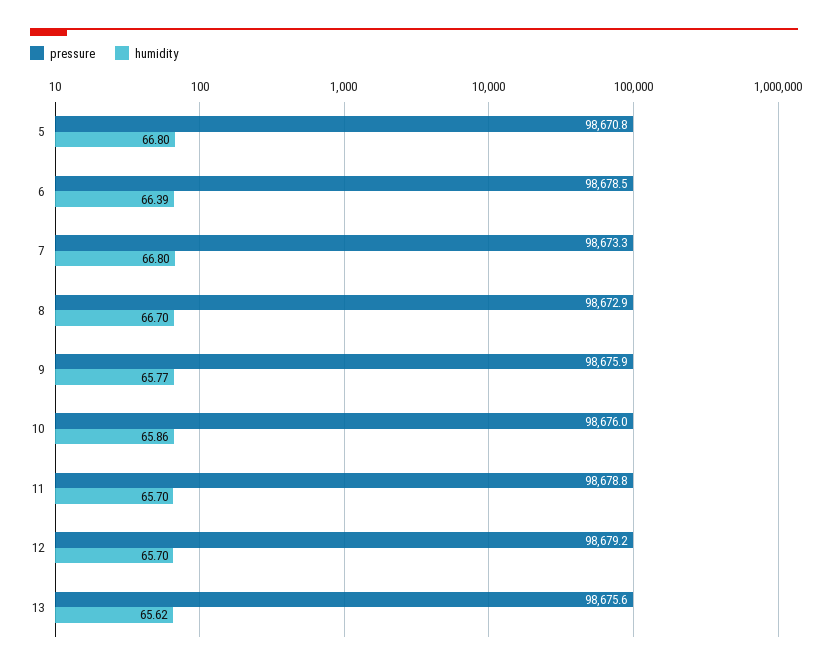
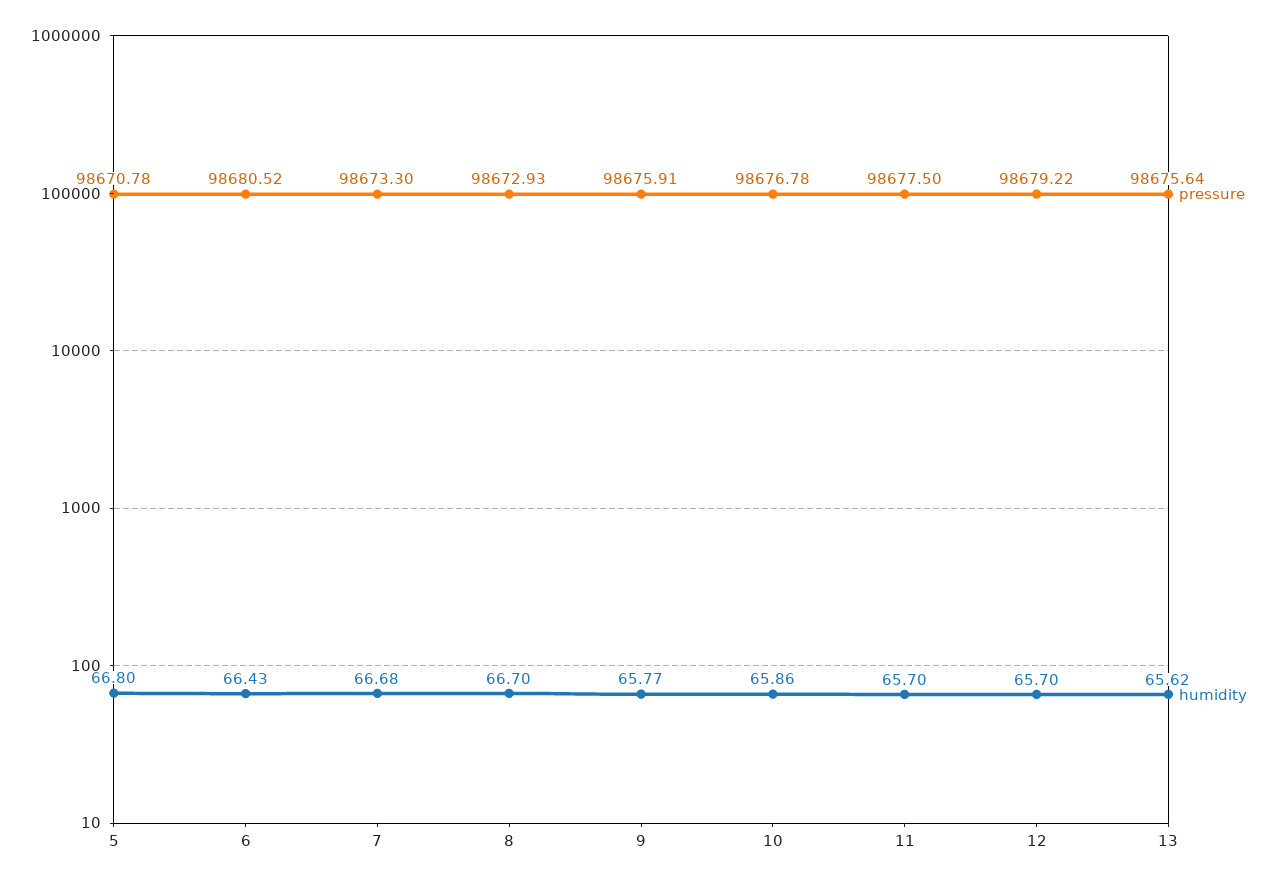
  {
    "pressure": {
      "5": 98670.78,
-     "6": 98678.5,
+     "6": 98680.52,
      "7": 98673.3,
      "8": 98672.93,
      "9": 98675.91,
-     "10": 98676,
+     "10": 98676.78,
-     "11": 98678.8,
+     "11": 98677.5,
      "12": 98679.22,
      "13": 98675.64
    },
    "humidity": {
      "5": 66.8,
-     "6": 66.39,
+     "6": 66.43,
-     "7": 66.8,
+     "7": 66.68,
      "8": 66.7,
      "9": 65.77,
      "10": 65.86,
      "11": 65.7,
      "12": 65.7,
      "13": 65.62
    }
  }

